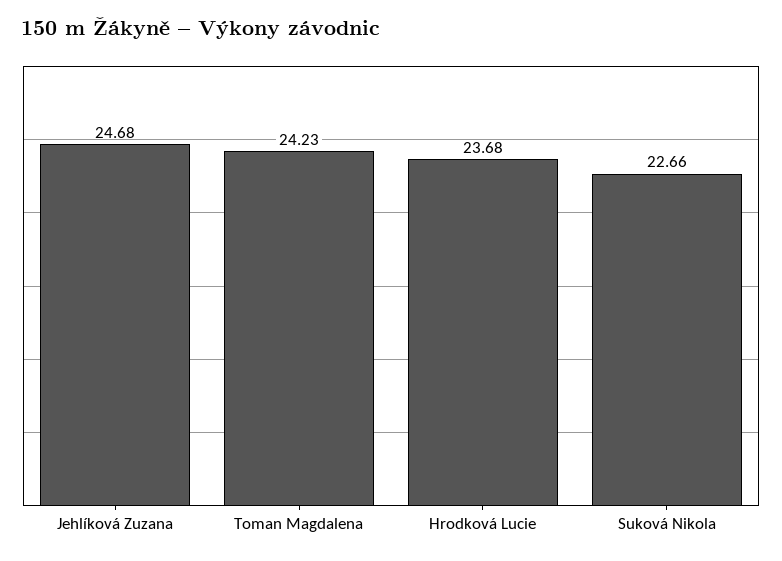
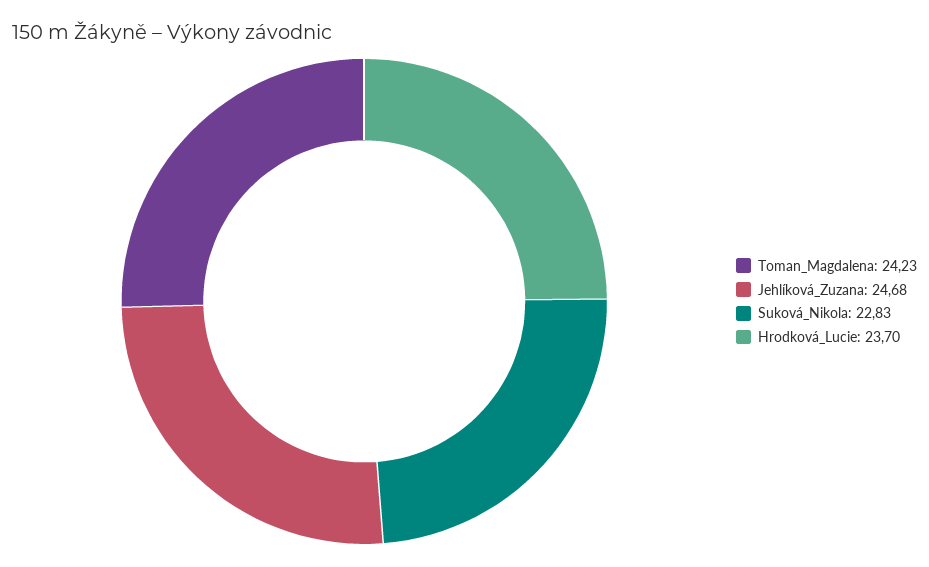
  {
    "Jehlíková Zuzana": 24.68,
    "Toman Magdalena": 24.23,
-   "Hrodková Lucie": 23.68,
+   "Hrodková Lucie": 23.7,
-   "Suková Nikola": 22.66
+   "Suková Nikola": 22.83
  }

